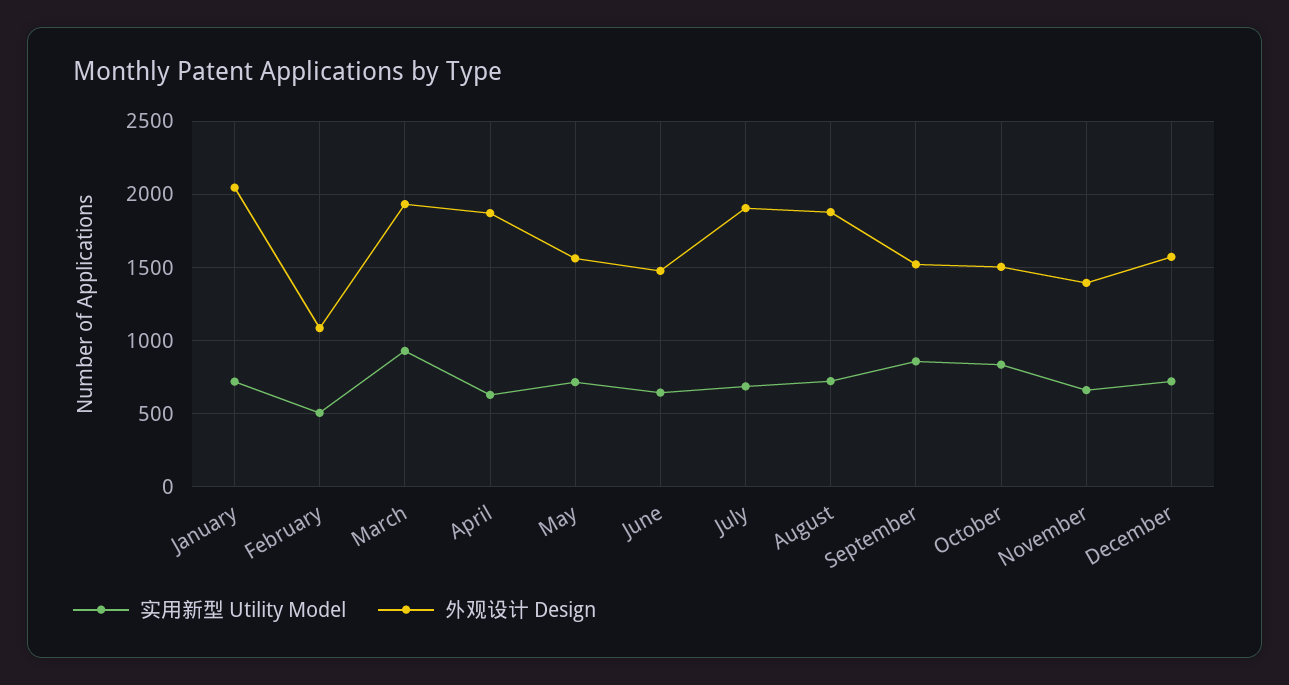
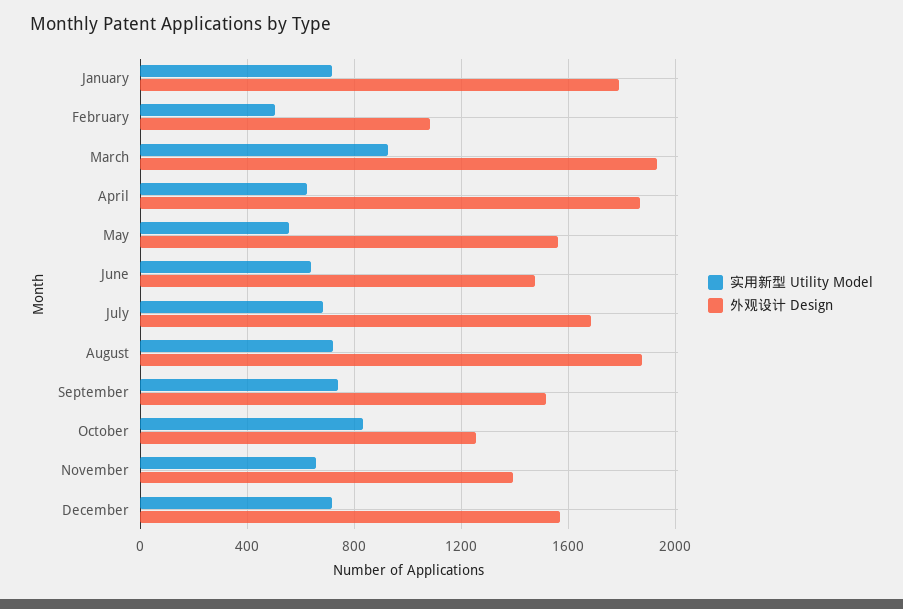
  {
    "实用新型 Utility Model": {
      "January": 700,
      "February": 500,
      "March": 950,
      "April": 650,
-     "May": 700,
+     "May": 550,
      "June": 650,
      "July": 700,
      "August": 700,
-     "September": 850,
+     "September": 750,
      "October": 850,
      "November": 650,
      "December": 700
    },
    "外观设计 Design": {
-     "January": 2050,
+     "January": 1800,
      "February": 1100,
      "March": 1950,
      "April": 1850,
      "May": 1550,
      "June": 1500,
-     "July": 1900,
+     "July": 1700,
      "August": 1900,
      "September": 1500,
-     "October": 1500,
+     "October": 1250,
      "November": 1400,
      "December": 1550
    }
  }

